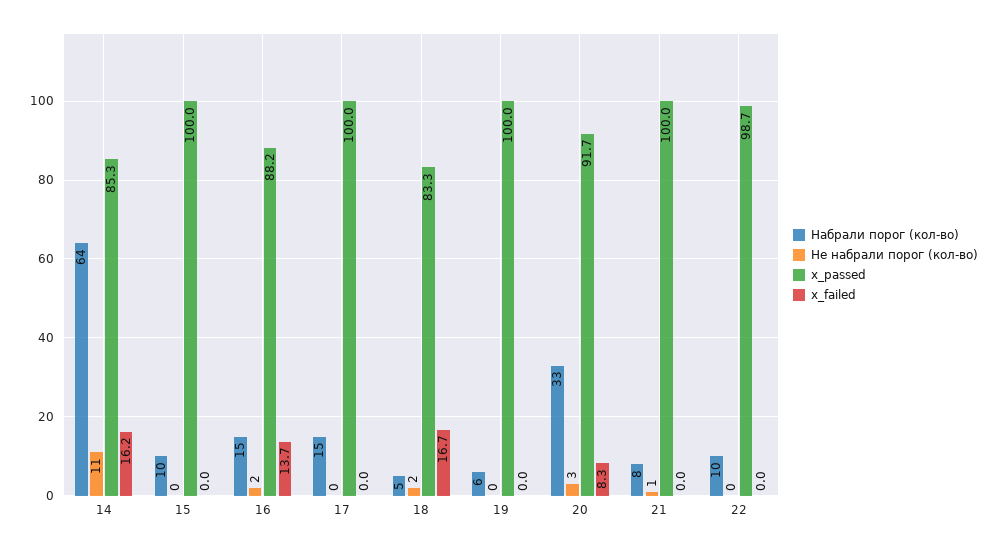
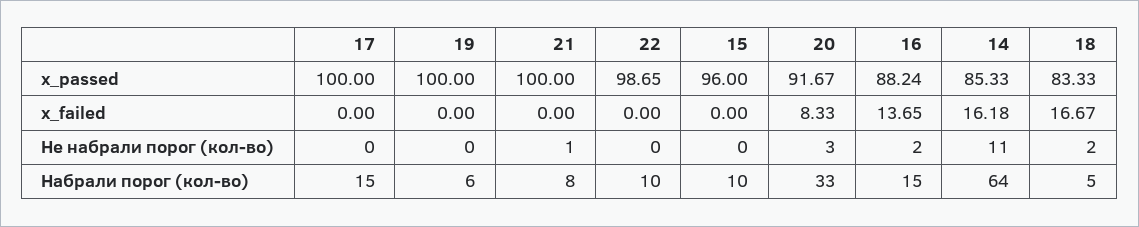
  {
    "Набрали порог (кол-во)": {
      "14": 64,
      "15": 10,
      "16": 15,
      "17": 15,
      "18": 5,
      "19": 6,
      "20": 33,
      "21": 8,
      "22": 10
    },
    "Не набрали порог (кол-во)": {
      "14": 11,
      "15": 0,
      "16": 2,
      "17": 0,
      "18": 2,
      "19": 0,
      "20": 3,
      "21": 1,
      "22": 0
    },
    "x_passed": {
      "14": 85.33,
-     "15": 100,
+     "15": 96,
      "16": 88.24,
      "17": 100,
      "18": 83.33,
      "19": 100,
      "20": 91.67,
      "21": 100,
      "22": 98.65
    },
    "x_failed": {
      "14": 16.18,
      "15": 0,
      "16": 13.65,
      "17": 0,
      "18": 16.67,
      "19": 0,
      "20": 8.33,
      "21": 0,
      "22": 0
    }
  }

